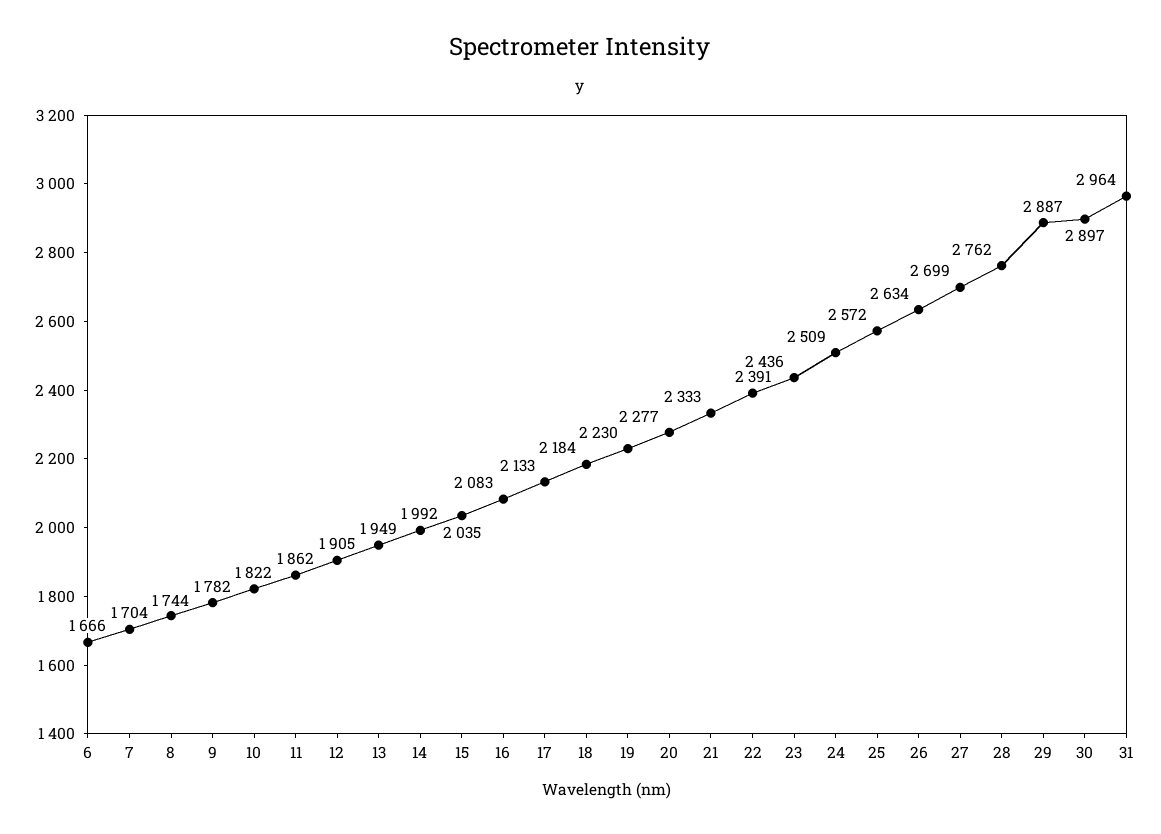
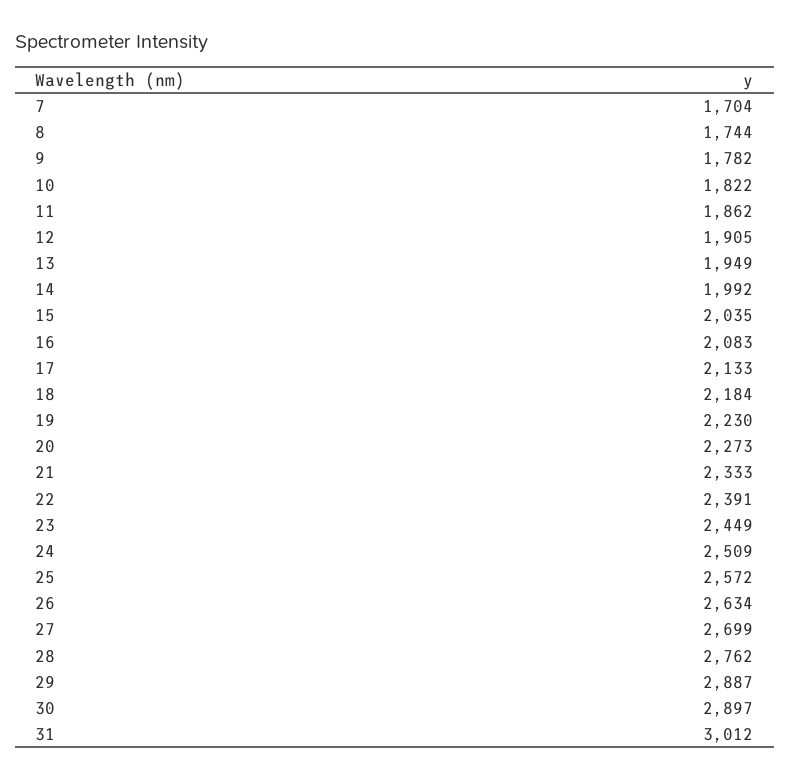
  {
-   "6": 1666,
    "7": 1704,
    "8": 1744,
    "9": 1782,
    "10": 1822,
    "11": 1862,
    "12": 1905,
    "13": 1949,
    "14": 1992,
    "15": 2035,
    "16": 2083,
    "17": 2133,
    "18": 2184,
    "19": 2230,
-   "20": 2277,
+   "20": 2273,
    "21": 2333,
    "22": 2391,
-   "23": 2436,
+   "23": 2449,
    "24": 2509,
    "25": 2572,
    "26": 2634,
    "27": 2699,
    "28": 2762,
    "29": 2887,
    "30": 2897,
-   "31": 2964
+   "31": 3012
  }

